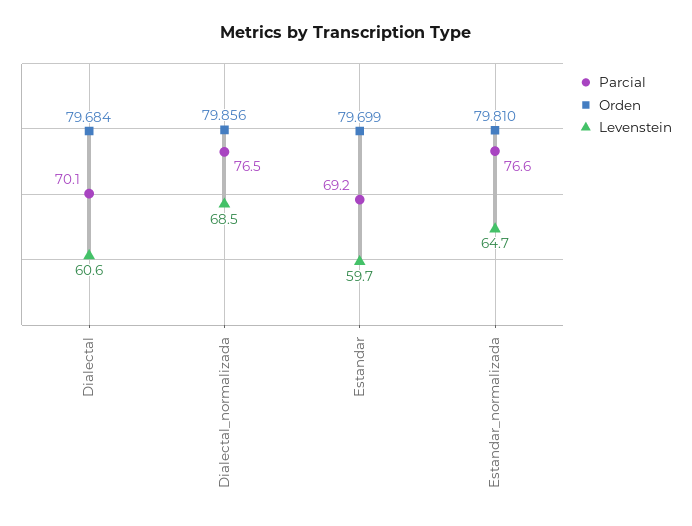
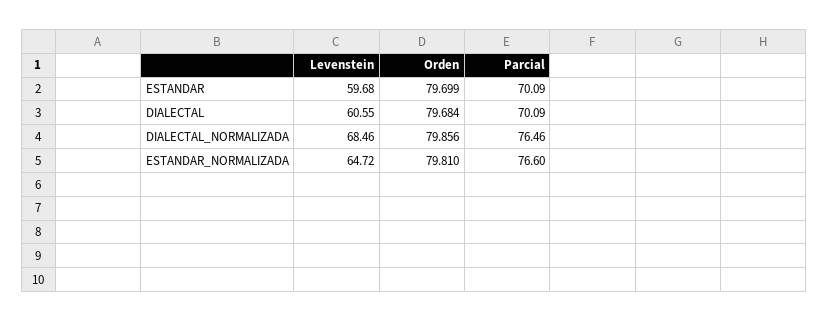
  {
    "Parcial": {
      "Dialectal": 70.09,
      "Dialectal_normalizada": 76.46,
-     "Estandar": 69.2,
+     "Estandar": 70.09,
      "Estandar_normalizada": 76.6
    },
    "Orden": {
      "Dialectal": 79.684,
      "Dialectal_normalizada": 79.856,
      "Estandar": 79.699,
      "Estandar_normalizada": 79.81
    },
    "Levenstein": {
      "Dialectal": 60.55,
      "Dialectal_normalizada": 68.46,
      "Estandar": 59.68,
      "Estandar_normalizada": 64.72
    }
  }

